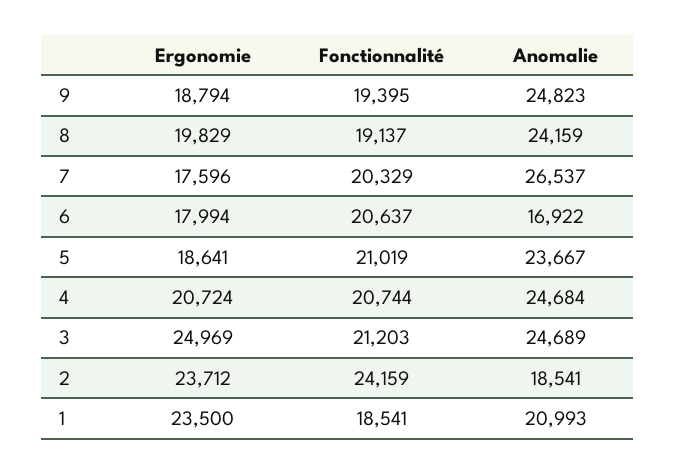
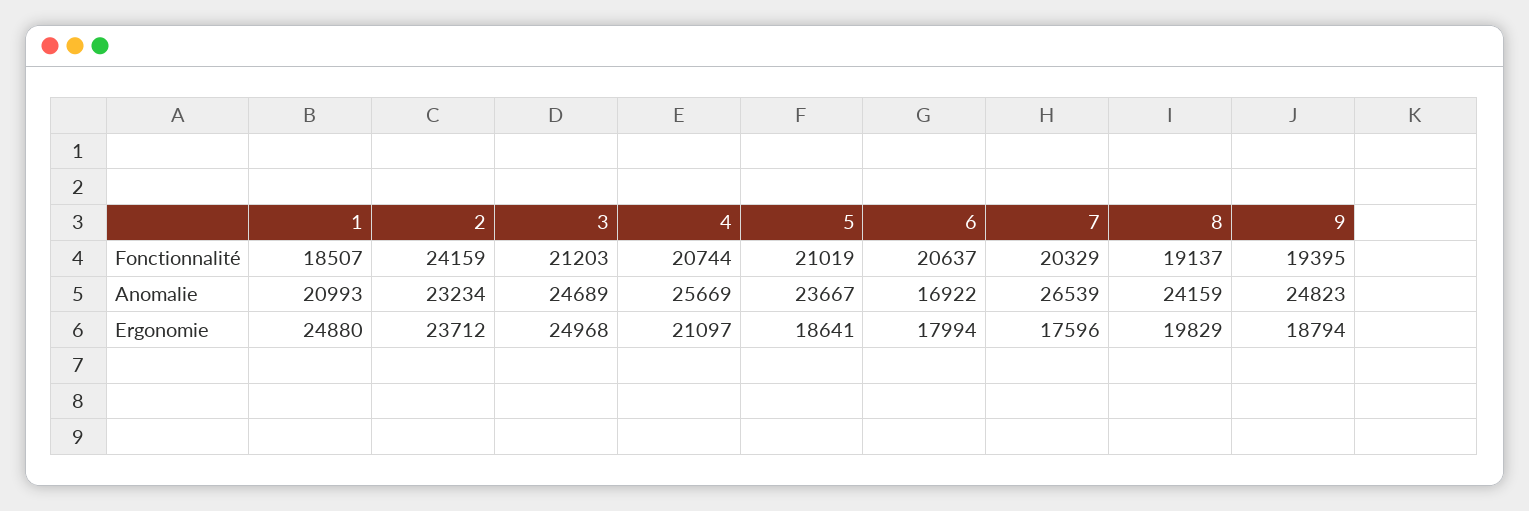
  {
    "Ergonomie": {
      "9": 18794,
      "8": 19829,
      "7": 17596,
      "6": 17994,
      "5": 18641,
-     "4": 20724,
+     "4": 21097,
-     "3": 24969,
+     "3": 24968,
      "2": 23712,
-     "1": 23500
+     "1": 24880
    },
    "Fonctionnalité": {
      "9": 19395,
      "8": 19137,
      "7": 20329,
      "6": 20637,
      "5": 21019,
      "4": 20744,
      "3": 21203,
      "2": 24159,
-     "1": 18541
+     "1": 18507
    },
    "Anomalie": {
      "9": 24823,
      "8": 24159,
-     "7": 26537,
+     "7": 26539,
      "6": 16922,
      "5": 23667,
-     "4": 24684,
+     "4": 25669,
      "3": 24689,
-     "2": 18541,
+     "2": 23234,
      "1": 20993
    }
  }

